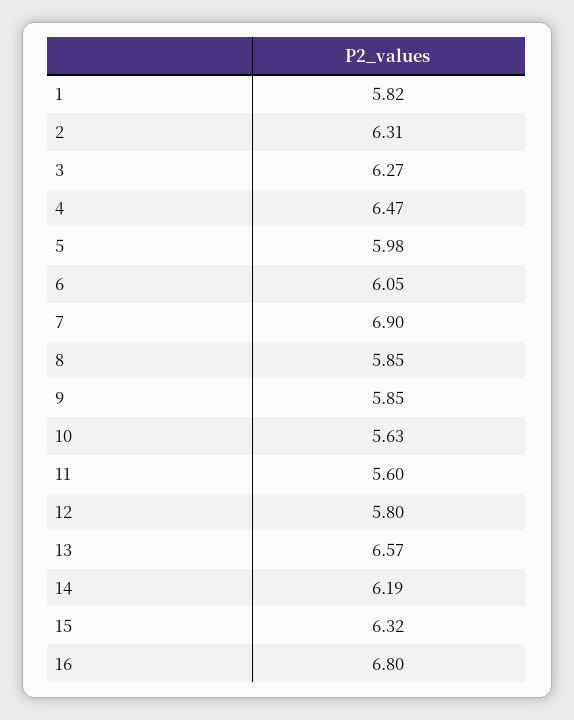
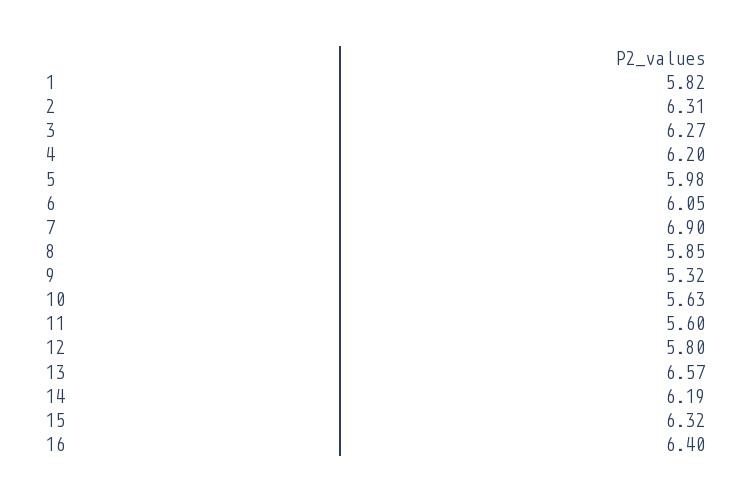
  {
    "1": 5.82,
    "2": 6.31,
    "3": 6.27,
-   "4": 6.47,
+   "4": 6.2,
    "5": 5.98,
    "6": 6.05,
    "7": 6.9,
    "8": 5.85,
-   "9": 5.85,
+   "9": 5.32,
    "10": 5.63,
    "11": 5.6,
    "12": 5.8,
    "13": 6.57,
    "14": 6.19,
    "15": 6.32,
-   "16": 6.8
+   "16": 6.4
  }

